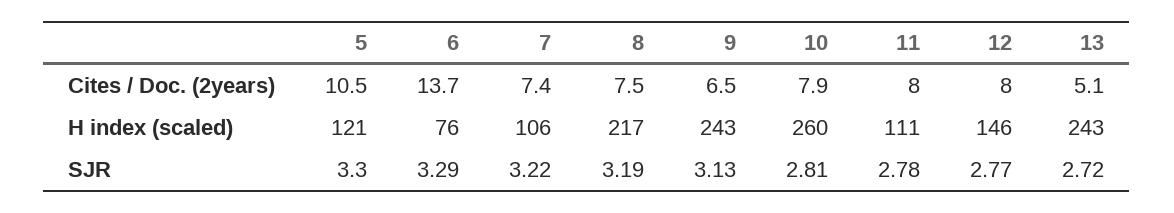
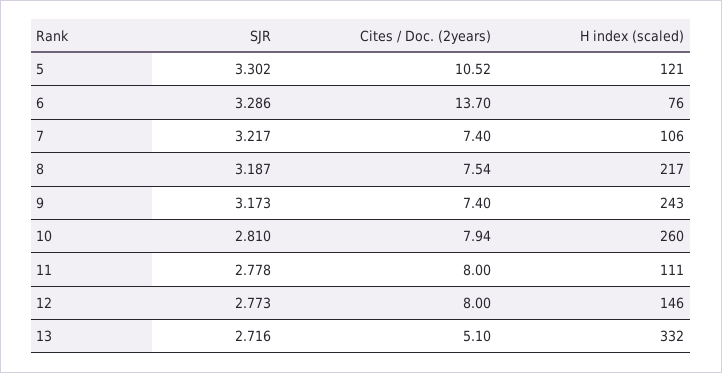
  {
    "5": {
      "Cites / Doc. (2years)": 10.52,
      "H index (scaled)": 121,
      "SJR": 3.302
    },
    "6": {
      "Cites / Doc. (2years)": 13.7,
      "H index (scaled)": 76,
      "SJR": 3.286
    },
    "7": {
      "Cites / Doc. (2years)": 7.4,
      "H index (scaled)": 106,
      "SJR": 3.217
    },
    "8": {
      "Cites / Doc. (2years)": 7.54,
      "H index (scaled)": 217,
      "SJR": 3.187
    },
    "9": {
-     "Cites / Doc. (2years)": 6.5,
+     "Cites / Doc. (2years)": 7.4,
      "H index (scaled)": 243,
-     "SJR": 3.13
+     "SJR": 3.173
    },
    "10": {
      "Cites / Doc. (2years)": 7.94,
      "H index (scaled)": 260,
      "SJR": 2.81
    },
    "11": {
      "Cites / Doc. (2years)": 8,
      "H index (scaled)": 111,
      "SJR": 2.778
    },
    "12": {
      "Cites / Doc. (2years)": 8,
      "H index (scaled)": 146,
      "SJR": 2.773
    },
    "13": {
      "Cites / Doc. (2years)": 5.1,
-     "H index (scaled)": 243,
+     "H index (scaled)": 332,
      "SJR": 2.716
    }
  }

